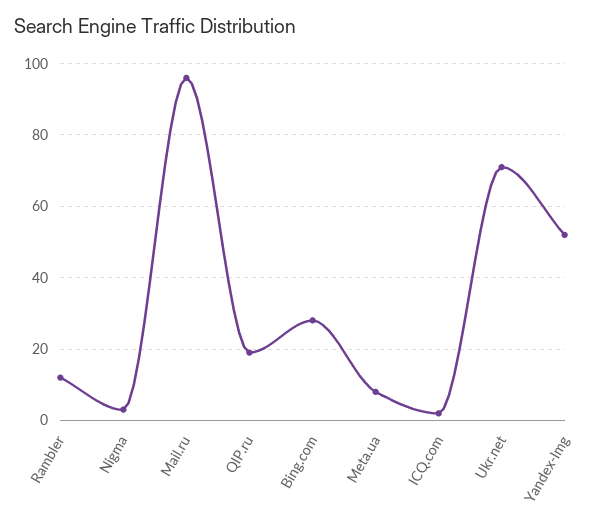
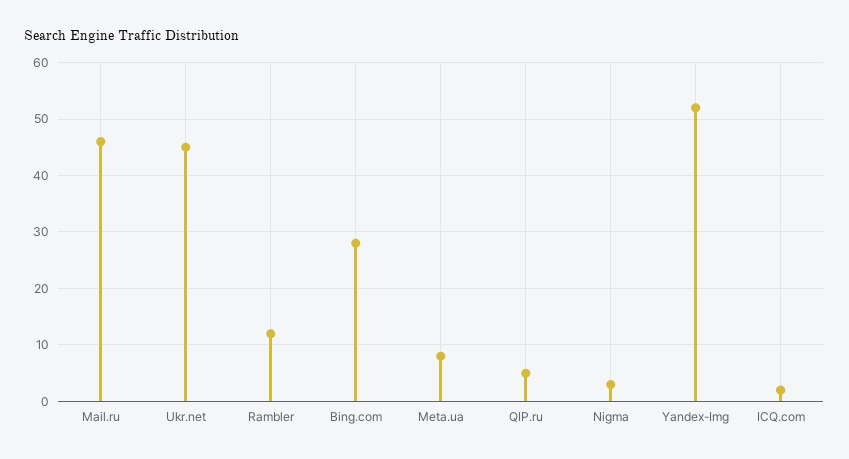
  {
    "Rambler": 10,
    "Nigma": 5,
-   "Mail.ru": 95,
+   "Mail.ru": 45,
-   "QIP.ru": 20,
+   "QIP.ru": 5,
    "Bing.com": 30,
    "Meta.ua": 10,
    "ICQ.com": 0,
-   "Ukr.net": 70,
+   "Ukr.net": 45,
    "Yandex-Img": 50
  }

